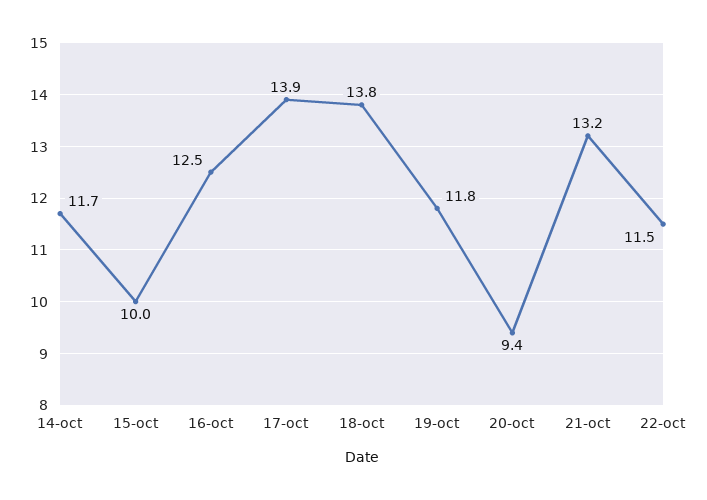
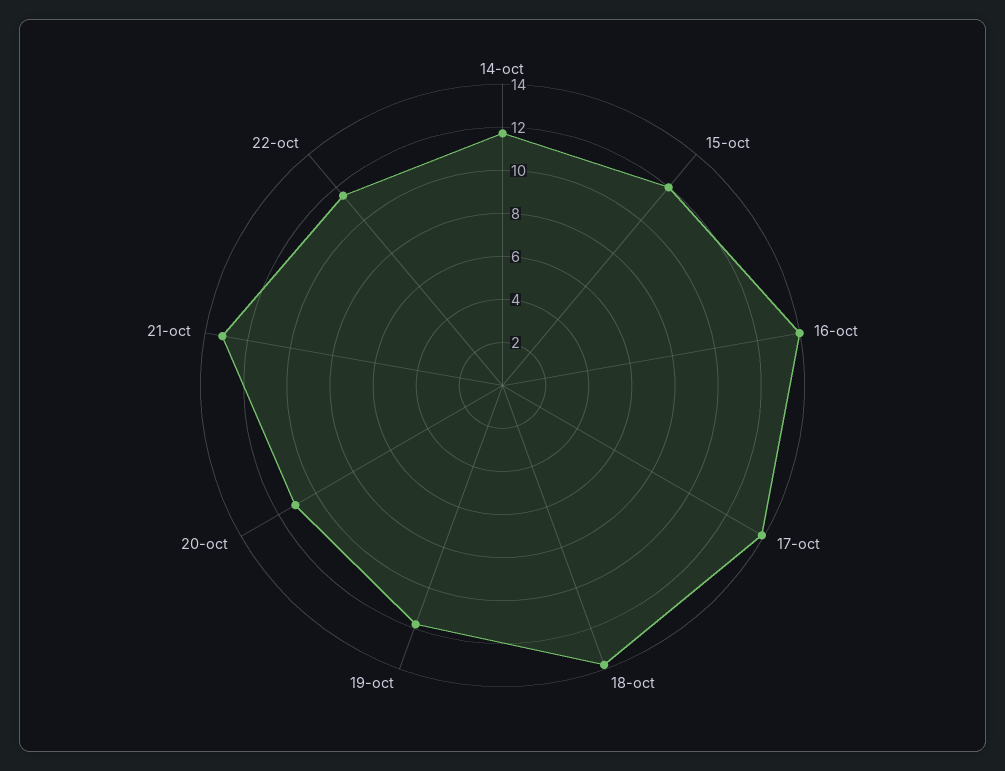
  {
    "14-oct": 11.7,
-   "15-oct": 10,
+   "15-oct": 12,
-   "16-oct": 12.5,
+   "16-oct": 14,
    "17-oct": 13.9,
    "18-oct": 13.8,
    "19-oct": 11.8,
-   "20-oct": 9.4,
+   "20-oct": 11,
    "21-oct": 13.2,
    "22-oct": 11.5
  }

